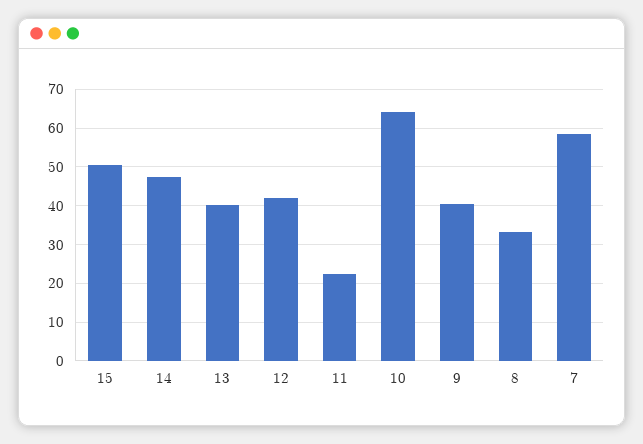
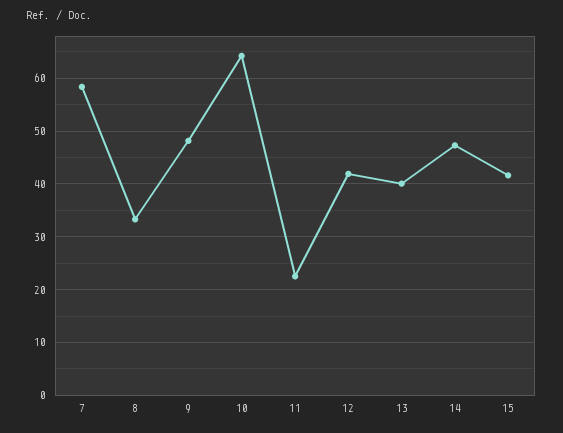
  {
-   "15": 50,
+   "15": 42,
    "14": 48,
    "13": 40,
    "12": 42,
    "11": 22,
    "10": 64,
-   "9": 40,
+   "9": 48,
    "8": 34,
    "7": 58
  }

